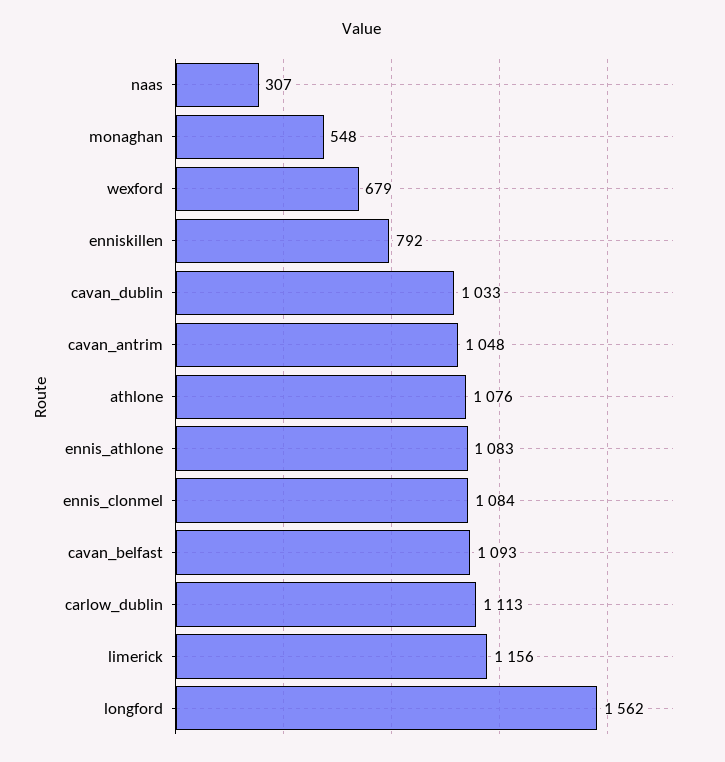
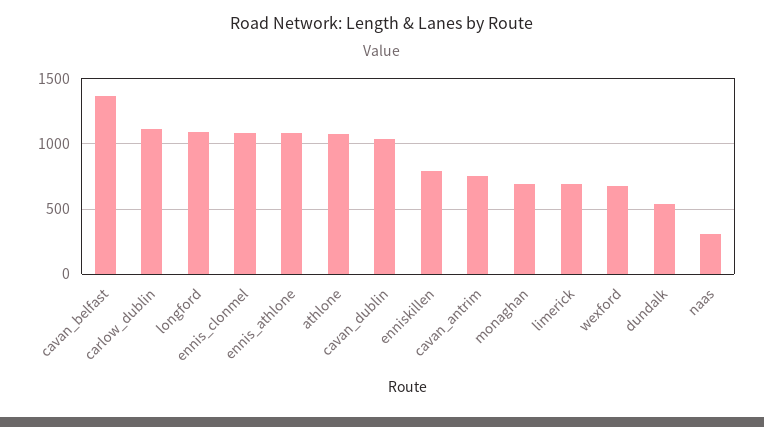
  {
    "naas": 307,
-   "monaghan": 548,
+   "monaghan": 700,
    "wexford": 679,
    "enniskillen": 792,
    "cavan_dublin": 1033,
-   "cavan_antrim": 1048,
+   "cavan_antrim": 750,
    "athlone": 1076,
    "ennis_athlone": 1083,
    "ennis_clonmel": 1084,
-   "cavan_belfast": 1093,
+   "cavan_belfast": 1350,
    "carlow_dublin": 1113,
-   "limerick": 1156,
+   "limerick": 700,
-   "longford": 1562
+   "longford": 1100,
+   "dundalk": 550
  }

